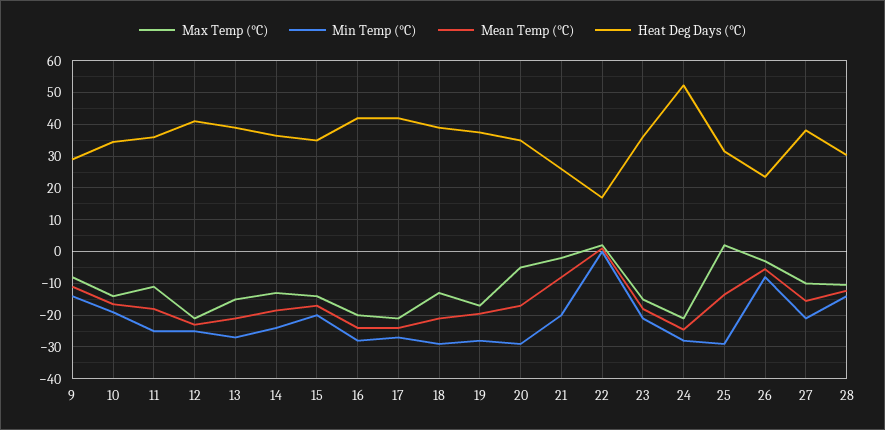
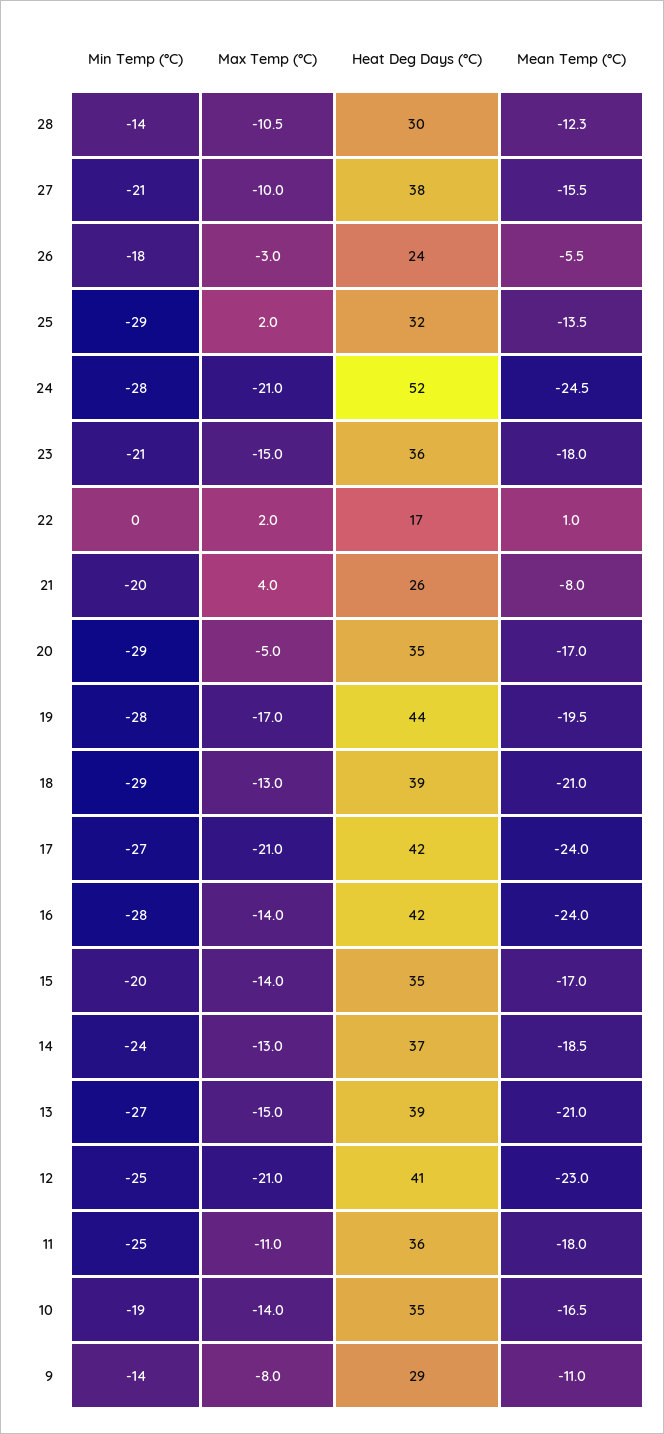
  {
    "Max Temp (°C)": {
      "9": -8,
      "10": -14,
      "11": -11,
      "12": -21,
      "13": -15,
      "14": -13,
      "15": -14,
-     "16": -20,
+     "16": -14,
      "17": -21,
      "18": -13,
      "19": -17,
      "20": -5,
-     "21": -2,
+     "21": 4,
      "22": 2,
      "23": -15,
      "24": -21,
      "25": 2,
      "26": -3,
      "27": -10,
      "28": -10.5
    },
    "Min Temp (°C)": {
      "9": -14,
      "10": -19,
      "11": -25,
      "12": -25,
      "13": -27,
      "14": -24,
      "15": -20,
      "16": -28,
      "17": -27,
      "18": -29,
      "19": -28,
      "20": -29,
      "21": -20,
      "22": 0,
      "23": -21,
      "24": -28,
      "25": -29,
-     "26": -8,
+     "26": -18,
      "27": -21,
      "28": -14
    },
    "Mean Temp (°C)": {
      "9": -11,
      "10": -16.5,
      "11": -18,
      "12": -23,
      "13": -21,
      "14": -18.5,
      "15": -17,
      "16": -24,
      "17": -24,
      "18": -21,
      "19": -19.5,
      "20": -17,
      "21": -8,
      "22": 1,
      "23": -18,
      "24": -24.5,
      "25": -13.5,
      "26": -5.5,
      "27": -15.5,
      "28": -12.3
    },
    "Heat Deg Days (°C)": {
      "9": 29,
      "10": 35,
      "11": 36,
      "12": 41,
      "13": 39,
      "14": 37,
      "15": 35,
      "16": 42,
      "17": 42,
      "18": 39,
-     "19": 38,
+     "19": 44,
      "20": 35,
      "21": 26,
      "22": 17,
      "23": 36,
      "24": 52,
      "25": 32,
      "26": 24,
      "27": 38,
      "28": 30
    }
  }

